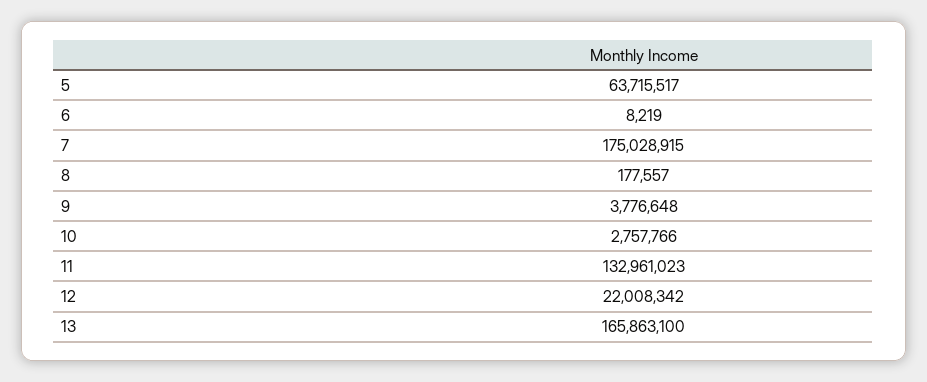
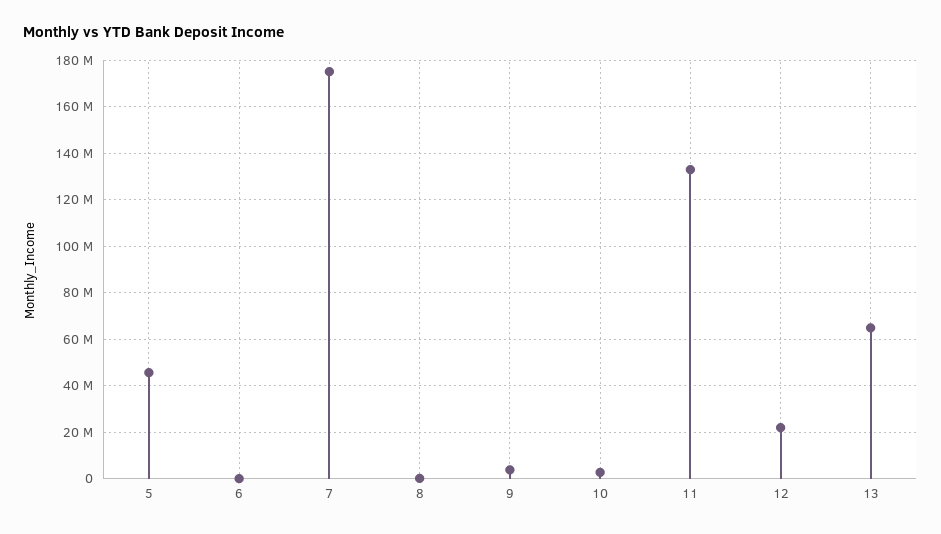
  {
-   "5": 63715517,
+   "5": 45000000,
    "6": 8219,
    "7": 175028915,
    "8": 177557,
    "9": 3776648,
    "10": 2757766,
    "11": 132961023,
    "12": 22008342,
-   "13": 165863100
+   "13": 65000000
  }

